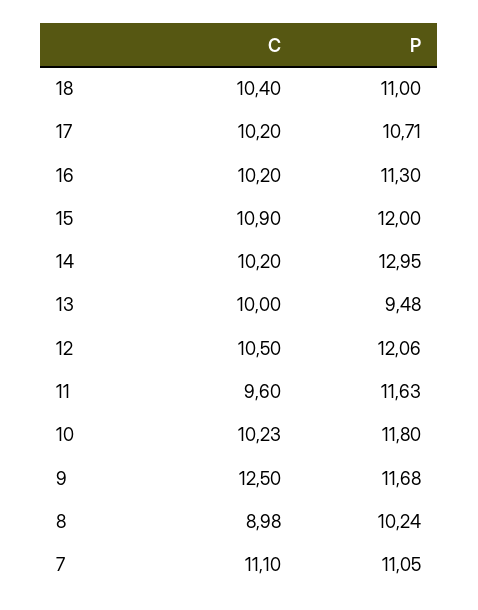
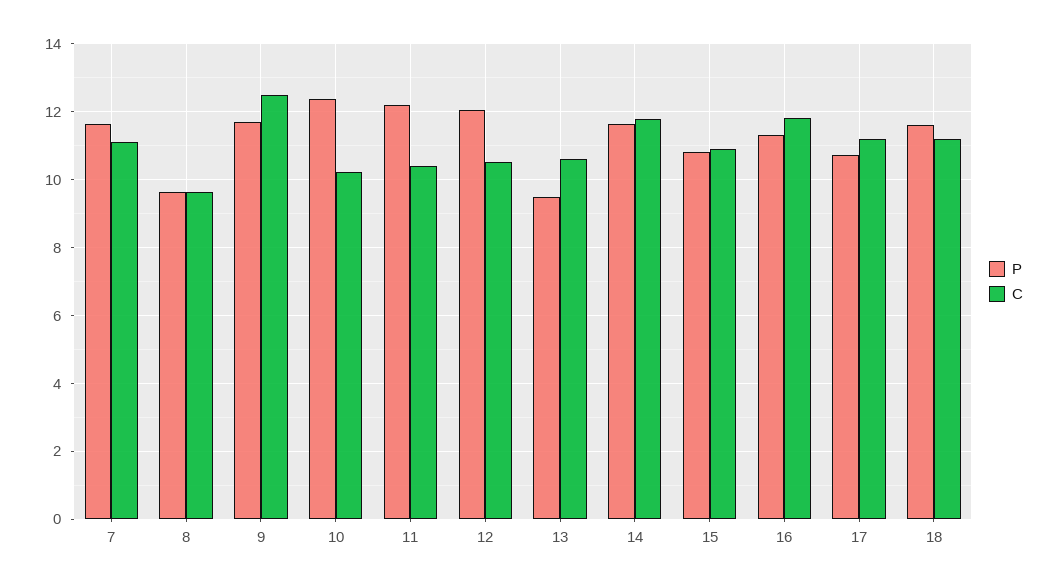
  {
    "C": {
-     "18": 10.4,
+     "18": 11.2,
-     "17": 10.2,
+     "17": 11.2,
-     "16": 10.2,
+     "16": 11.8,
      "15": 10.9,
-     "14": 10.2,
+     "14": 11.8,
-     "13": 10,
+     "13": 10.6,
      "12": 10.5,
-     "11": 9.6,
+     "11": 10.4,
      "10": 10.23,
      "9": 12.5,
-     "8": 8.98,
+     "8": 9.6,
      "7": 11.1
    },
    "P": {
-     "18": 11,
+     "18": 11.6,
      "17": 10.71,
      "16": 11.3,
-     "15": 12,
+     "15": 10.8,
-     "14": 12.95,
+     "14": 11.6,
      "13": 9.48,
      "12": 12.06,
-     "11": 11.63,
+     "11": 12.2,
-     "10": 11.8,
+     "10": 12.4,
      "9": 11.68,
-     "8": 10.24,
+     "8": 9.6,
-     "7": 11.05
+     "7": 11.6
    }
  }

